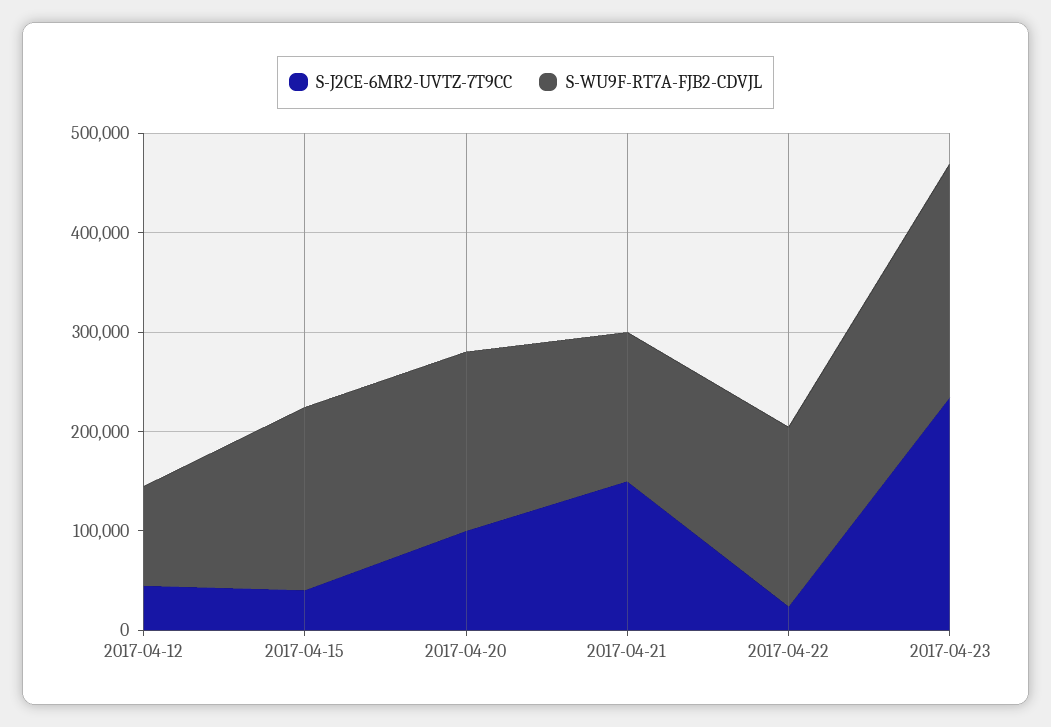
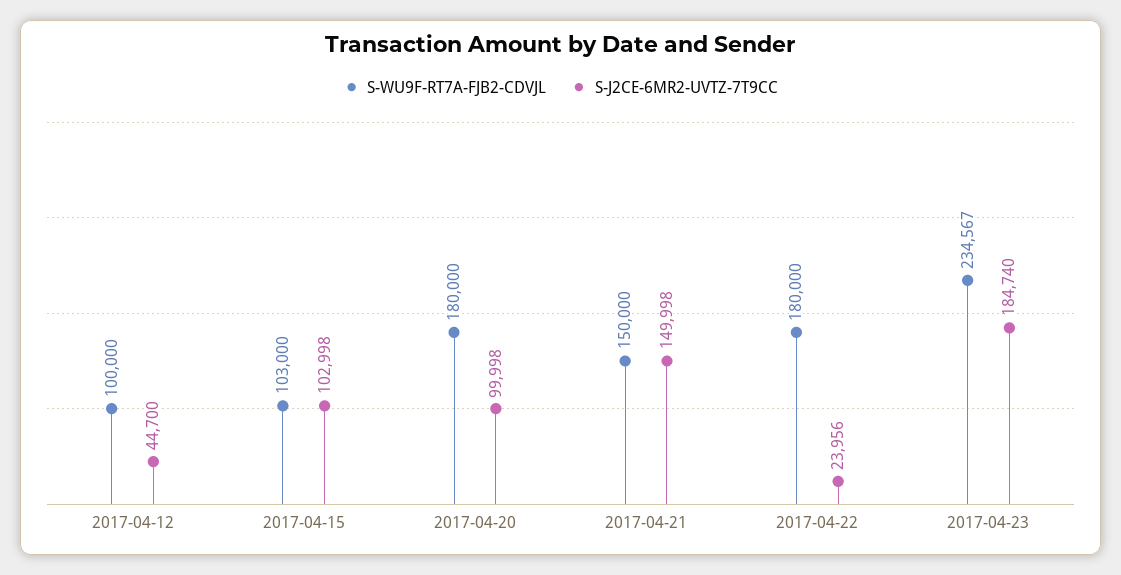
  {
    "S-J2CE-6MR2-UVTZ-7T9CC": {
      "2017-04-12": 44700,
-     "2017-04-15": 40000,
+     "2017-04-15": 102998,
      "2017-04-20": 99998,
      "2017-04-21": 149998,
      "2017-04-22": 23956,
-     "2017-04-23": 240000
+     "2017-04-23": 184740
    },
    "S-WU9F-RT7A-FJB2-CDVJL": {
      "2017-04-12": 100000,
-     "2017-04-15": 180000,
+     "2017-04-15": 103000,
      "2017-04-20": 180000,
      "2017-04-21": 150000,
      "2017-04-22": 180000,
      "2017-04-23": 234567
    }
  }

